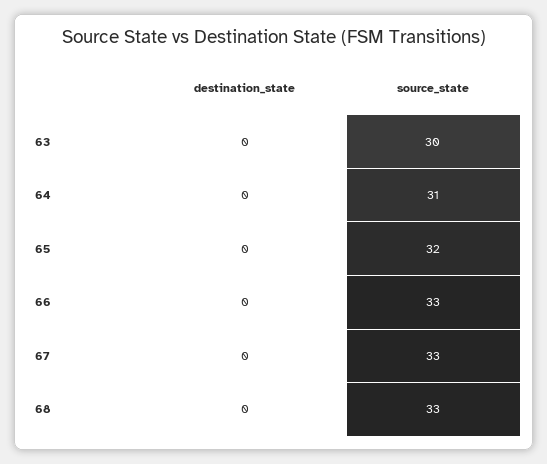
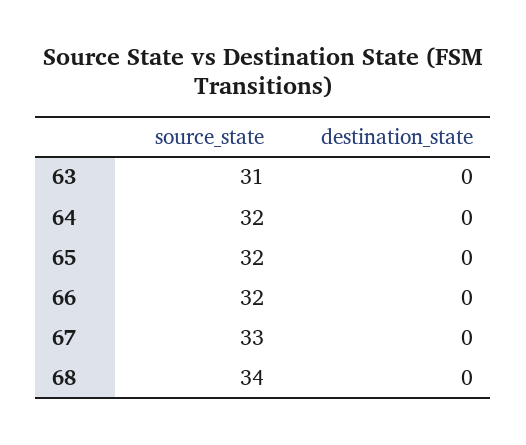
  {
    "destination_state": {
      "63": 0,
      "64": 0,
      "65": 0,
      "66": 0,
      "67": 0,
      "68": 0
    },
    "source_state": {
-     "63": 30,
+     "63": 31,
-     "64": 31,
+     "64": 32,
      "65": 32,
-     "66": 33,
+     "66": 32,
      "67": 33,
-     "68": 33
+     "68": 34
    }
  }

